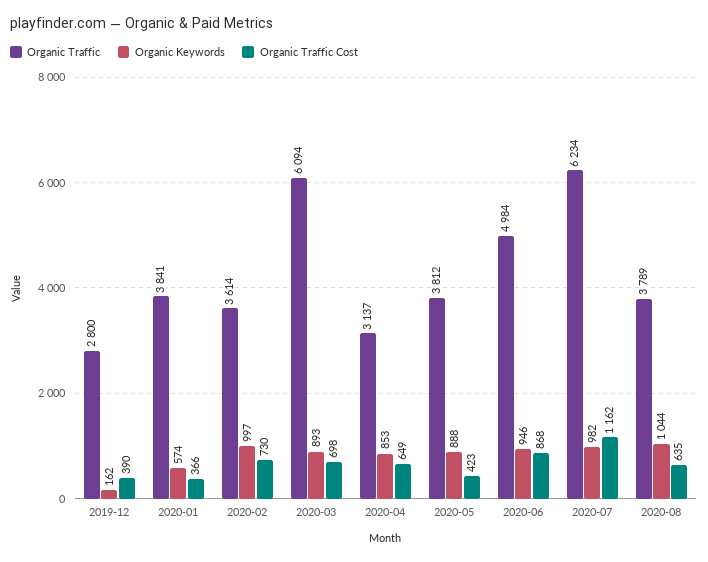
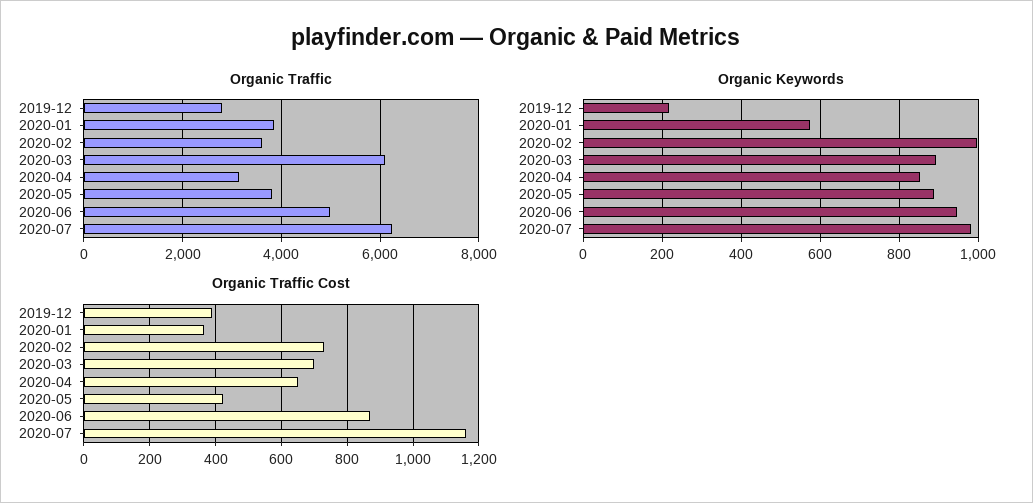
  {
    "Organic Traffic": {
      "2019-12": 2800,
      "2020-01": 3841,
      "2020-02": 3614,
      "2020-03": 6094,
      "2020-04": 3137,
      "2020-05": 3812,
      "2020-06": 4984,
-     "2020-07": 6234,
+     "2020-07": 6234
-     "2020-08": 3789
    },
    "Organic Keywords": {
-     "2019-12": 162,
+     "2019-12": 220,
      "2020-01": 574,
      "2020-02": 997,
      "2020-03": 893,
      "2020-04": 853,
      "2020-05": 888,
      "2020-06": 946,
-     "2020-07": 982,
+     "2020-07": 982
-     "2020-08": 1044
    },
    "Organic Traffic Cost": {
      "2019-12": 390,
      "2020-01": 366,
      "2020-02": 730,
      "2020-03": 698,
      "2020-04": 649,
      "2020-05": 423,
      "2020-06": 868,
-     "2020-07": 1162,
+     "2020-07": 1162
-     "2020-08": 635
    }
  }

